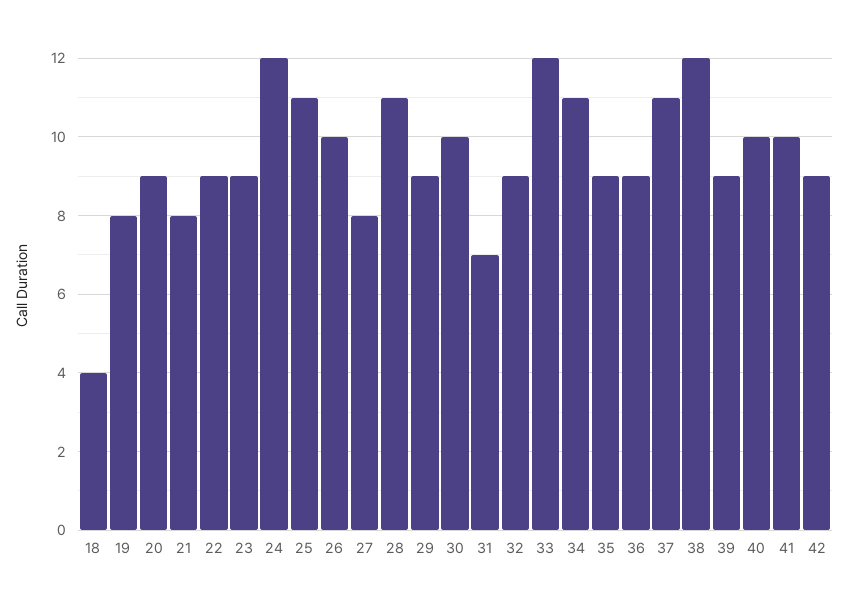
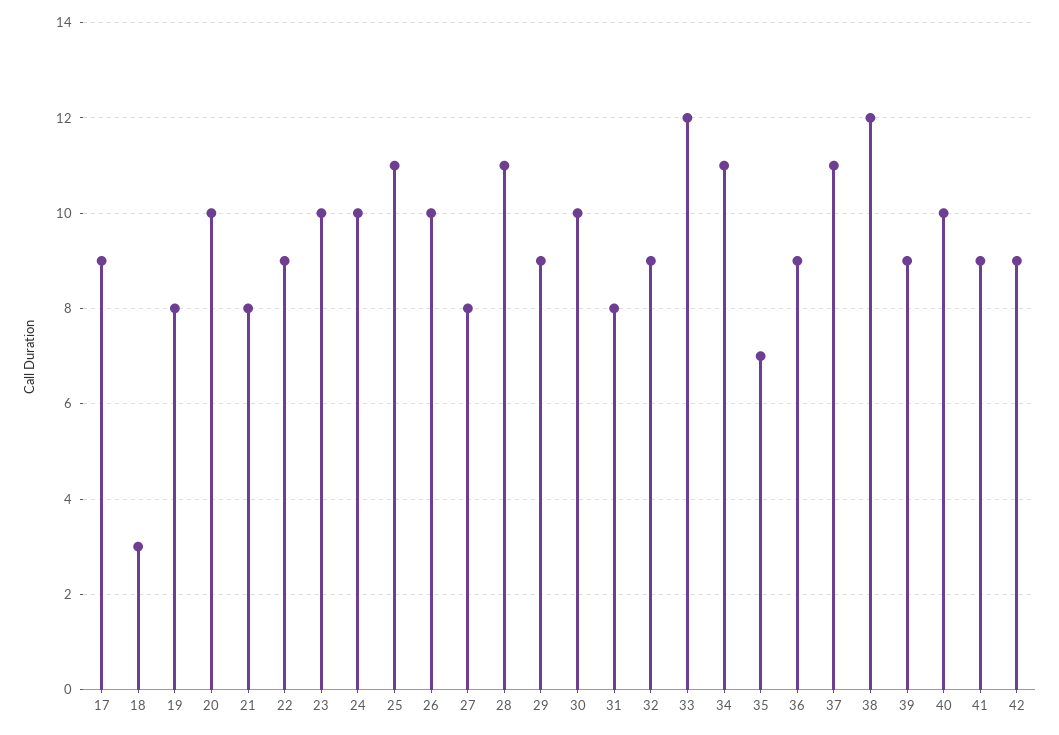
  {
-   "18": 4,
+   "18": 3,
    "19": 8,
-   "20": 9,
+   "20": 10,
    "21": 8,
    "22": 9,
-   "23": 9,
+   "23": 10,
-   "24": 12,
+   "24": 10,
    "25": 11,
    "26": 10,
    "27": 8,
    "28": 11,
    "29": 9,
    "30": 10,
-   "31": 7,
+   "31": 8,
    "32": 9,
    "33": 12,
    "34": 11,
-   "35": 9,
+   "35": 7,
    "36": 9,
    "37": 11,
    "38": 12,
    "39": 9,
    "40": 10,
-   "41": 10,
+   "41": 9,
-   "42": 9
+   "42": 9,
+   "17": 9
  }

